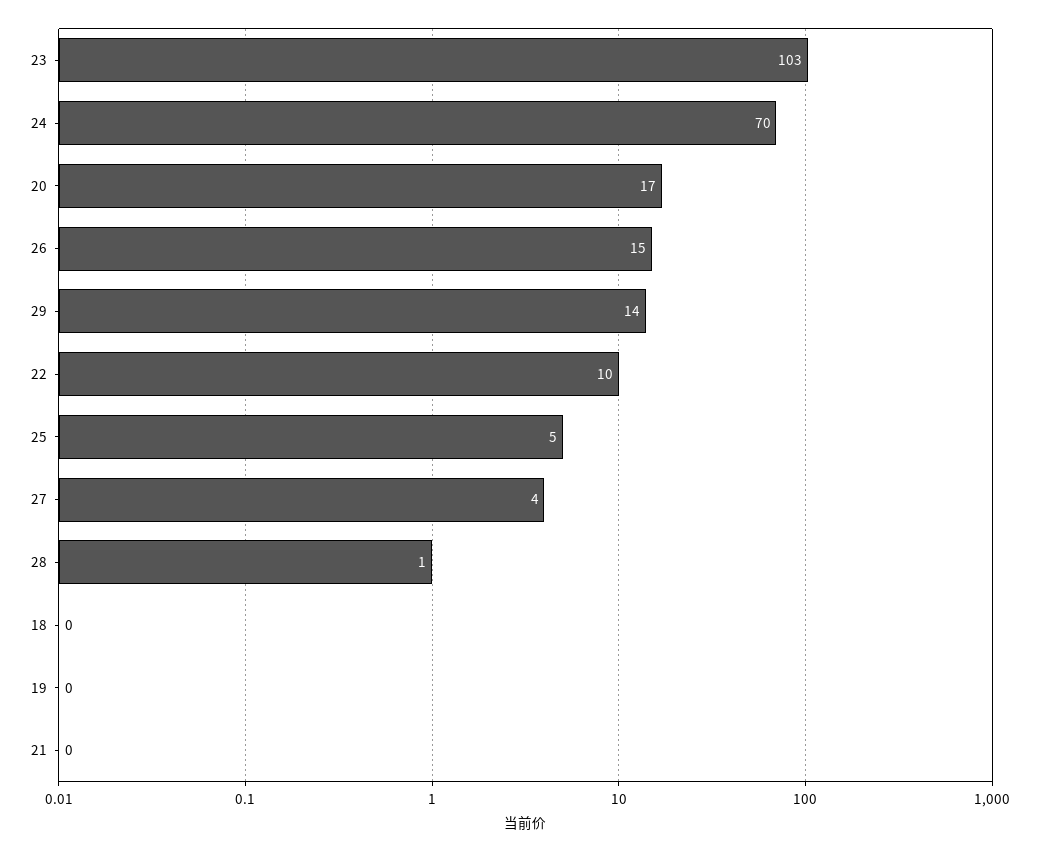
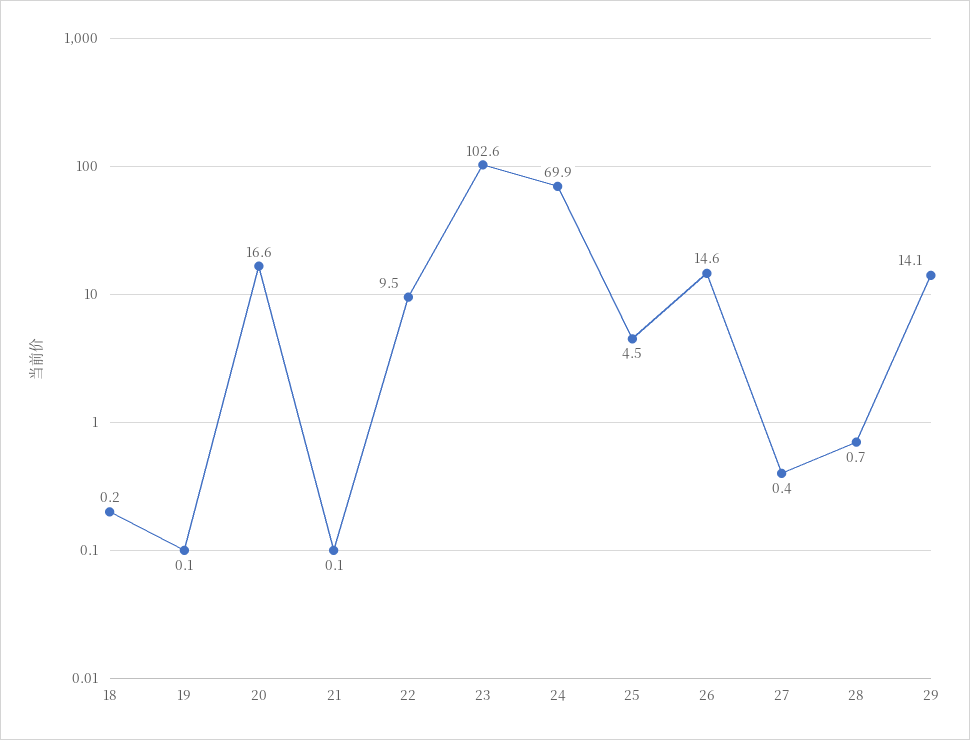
  {
    "23": 102.6,
    "24": 69.9,
    "20": 16.6,
    "26": 14.6,
    "29": 14.1,
    "22": 9.5,
    "25": 4.5,
-   "27": 4,
+   "27": 0.4,
    "28": 0.7,
    "18": 0.2,
    "19": 0.1,
    "21": 0.1
  }

